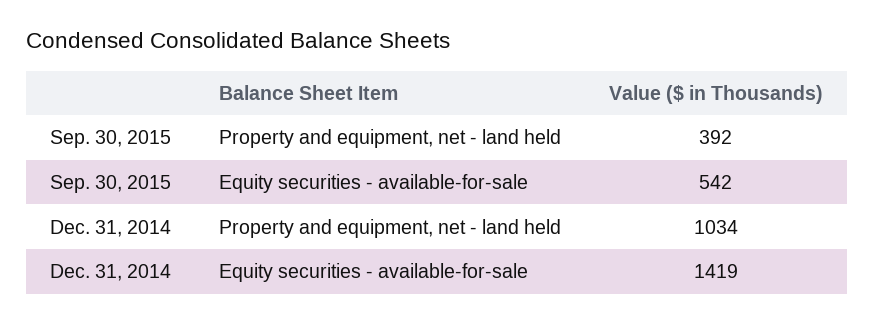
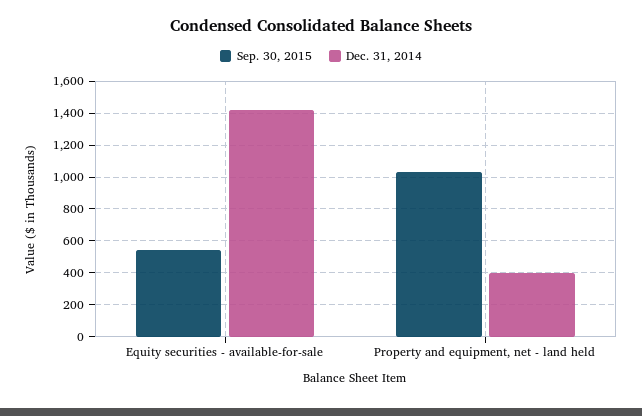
  {
    "Sep. 30, 2015": {
-     "Property and equipment, net - land held": 392,
+     "Property and equipment, net - land held": 1050,
      "Equity securities - available-for-sale": 542
    },
    "Dec. 31, 2014": {
-     "Property and equipment, net - land held": 1034,
+     "Property and equipment, net - land held": 400,
      "Equity securities - available-for-sale": 1419
    }
  }

